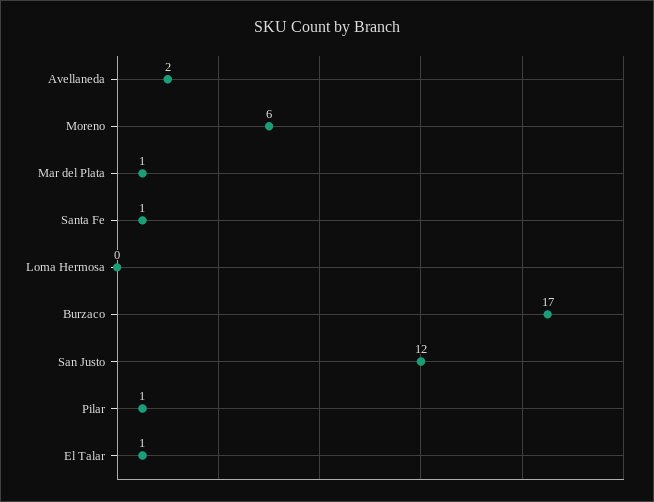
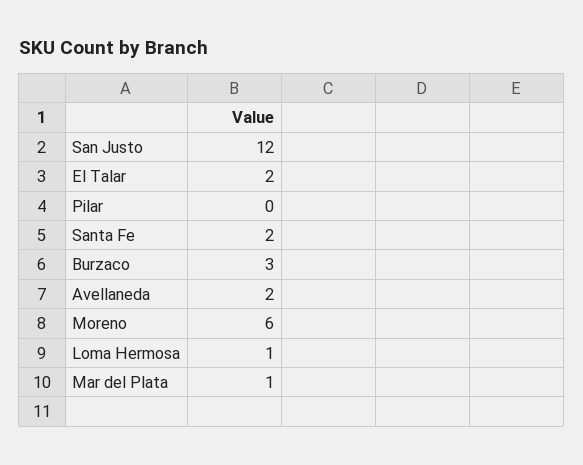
  {
    "Avellaneda": 2,
    "Moreno": 6,
    "Mar del Plata": 1,
-   "Santa Fe": 1,
+   "Santa Fe": 2,
-   "Loma Hermosa": 0,
+   "Loma Hermosa": 1,
-   "Burzaco": 17,
+   "Burzaco": 3,
    "San Justo": 12,
-   "Pilar": 1,
+   "Pilar": 0,
-   "El Talar": 1
+   "El Talar": 2
  }

